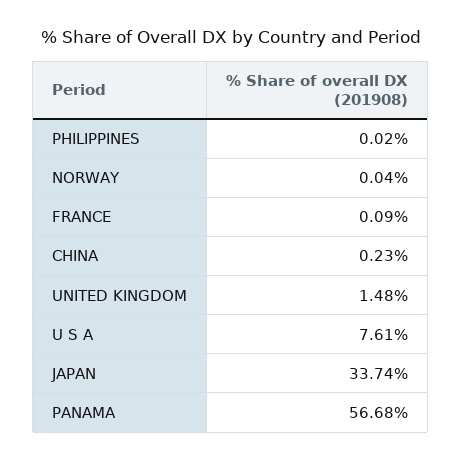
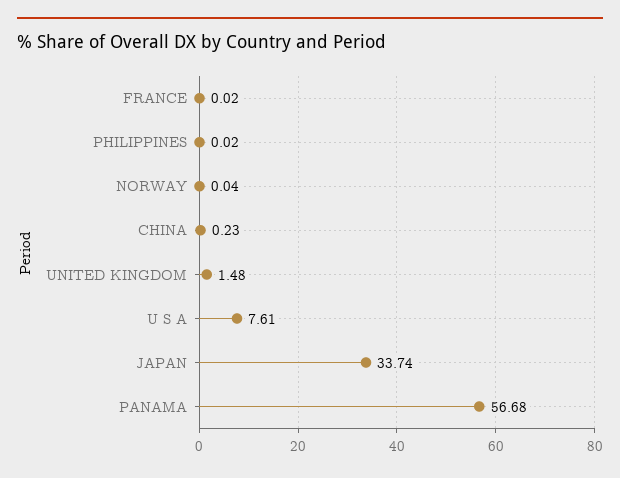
  {
    "PHILIPPINES": 0.02,
    "NORWAY": 0.04,
-   "FRANCE": 0.09,
+   "FRANCE": 0.02,
    "CHINA": 0.23,
    "UNITED KINGDOM": 1.48,
    "U S A": 7.61,
    "JAPAN": 33.74,
    "PANAMA": 56.68
  }

